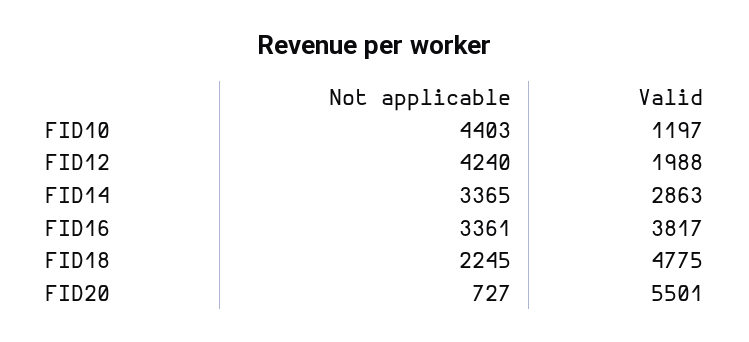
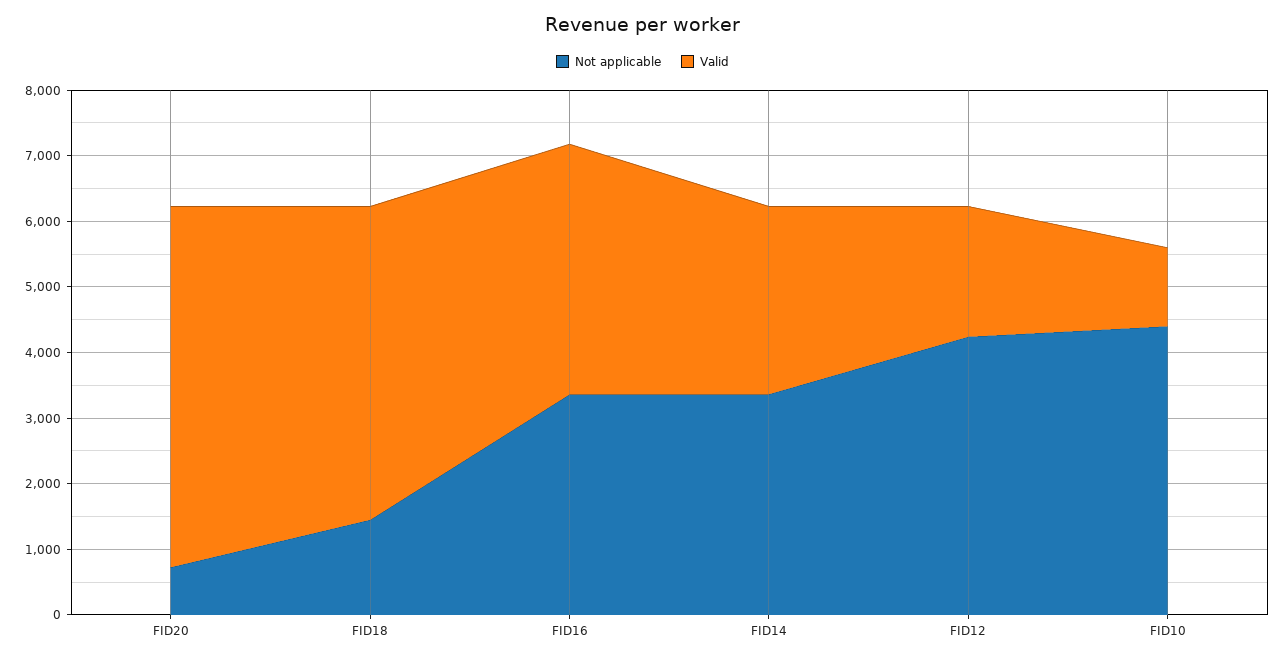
  {
    "Not applicable": {
      "FID10": 4403,
      "FID12": 4240,
      "FID14": 3365,
      "FID16": 3361,
-     "FID18": 2245,
+     "FID18": 1400,
      "FID20": 727
    },
    "Valid": {
      "FID10": 1197,
      "FID12": 1988,
      "FID14": 2863,
      "FID16": 3817,
      "FID18": 4775,
      "FID20": 5501
    }
  }

